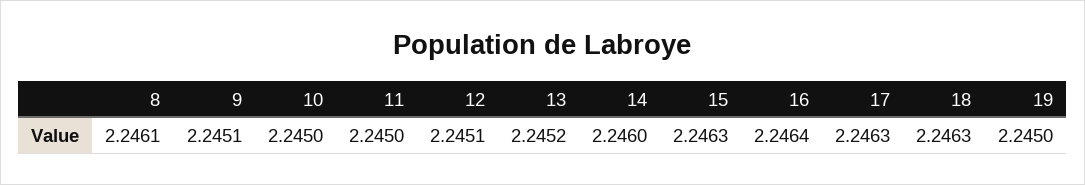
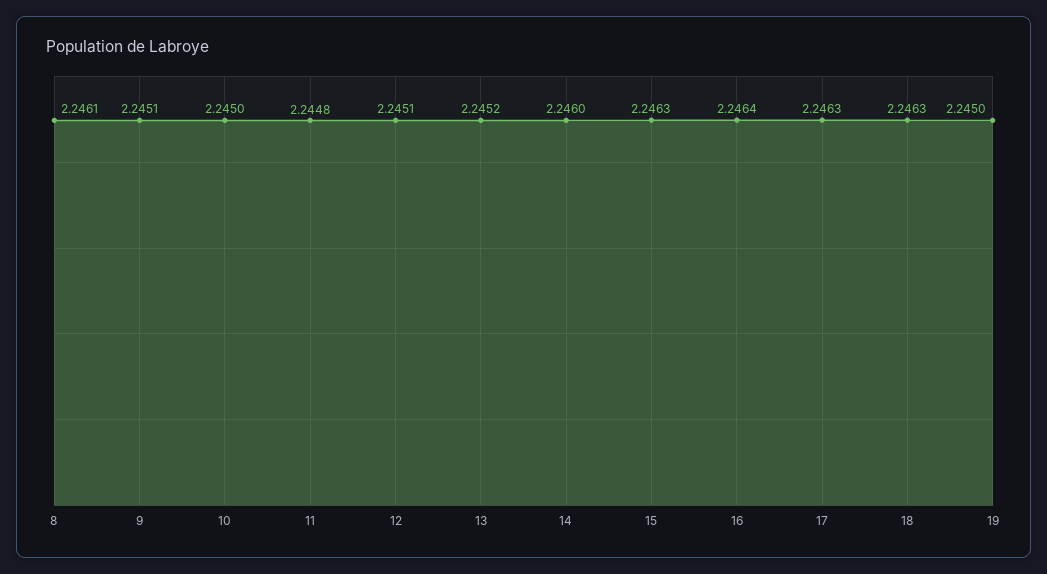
  {
    "8": 2.2461,
    "9": 2.2451,
    "10": 2.245,
-   "11": 2.245,
+   "11": 2.2448,
    "12": 2.2451,
    "13": 2.2452,
    "14": 2.246,
    "15": 2.2463,
    "16": 2.2464,
    "17": 2.2463,
    "18": 2.2463,
    "19": 2.245
  }

